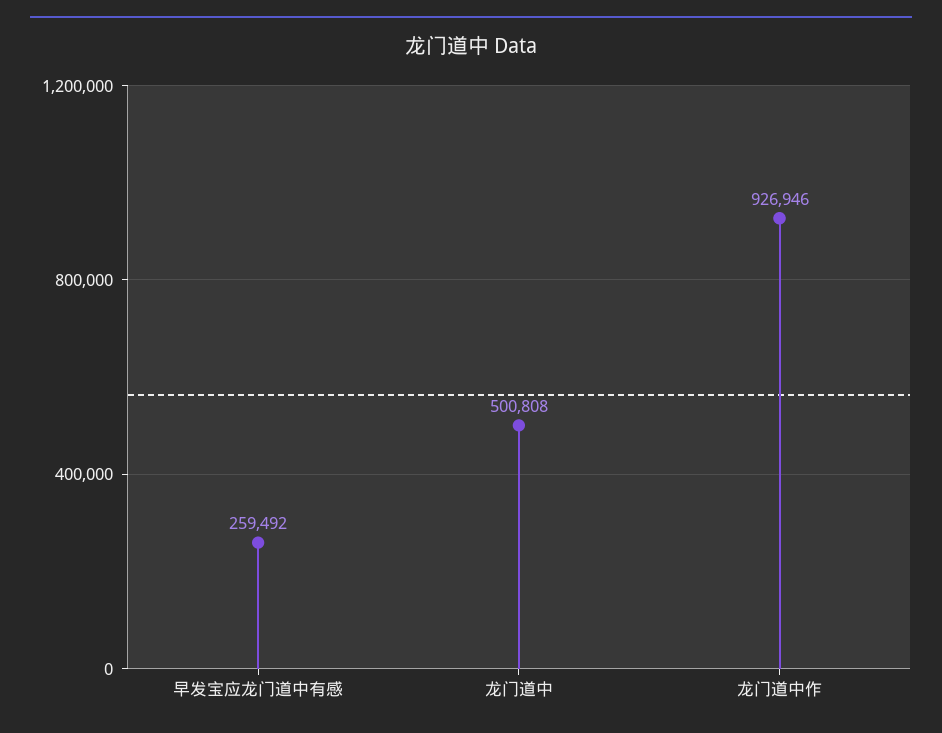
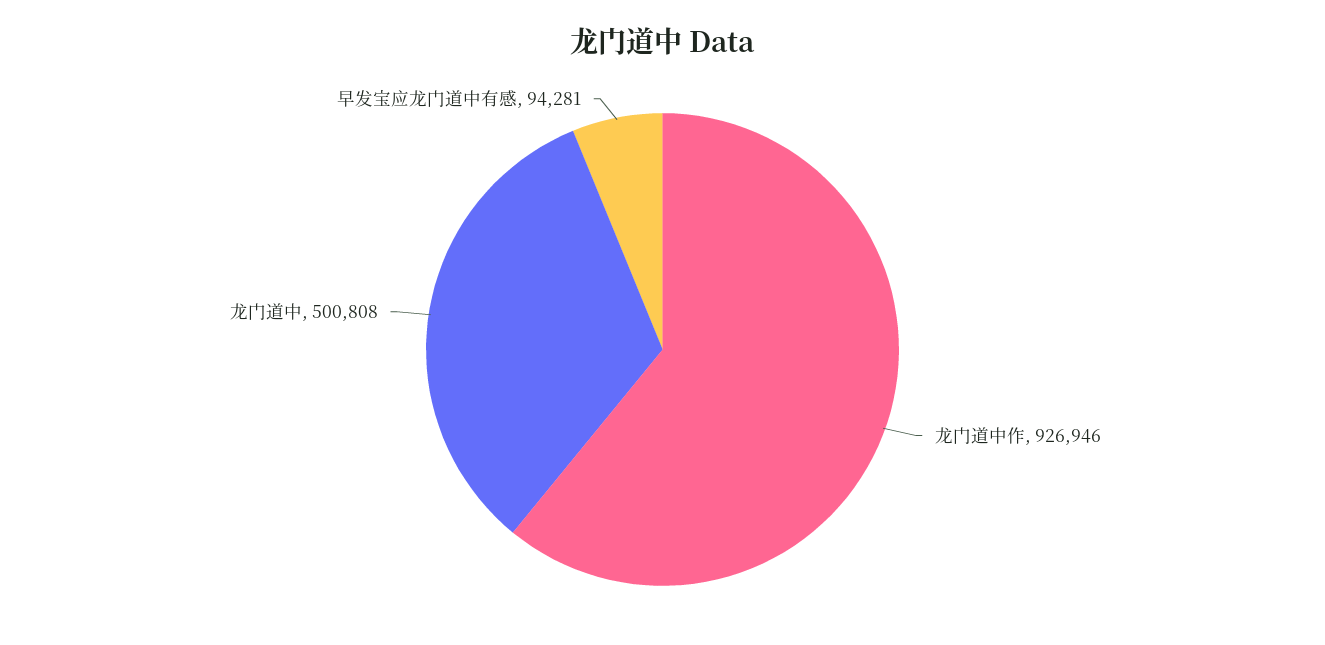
  {
-   "早发宝应龙门道中有感": 259492,
+   "早发宝应龙门道中有感": 94281,
    "龙门道中": 500808,
    "龙门道中作": 926946
  }

